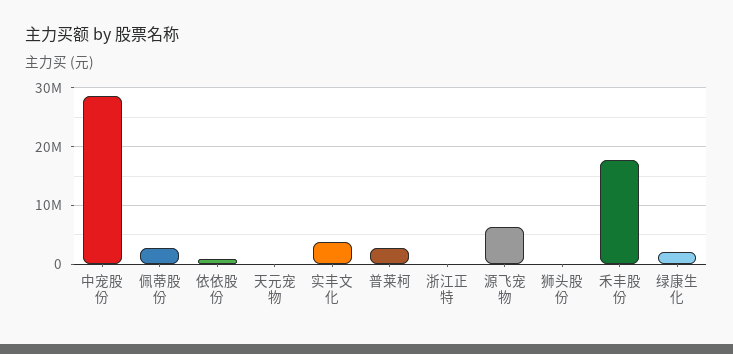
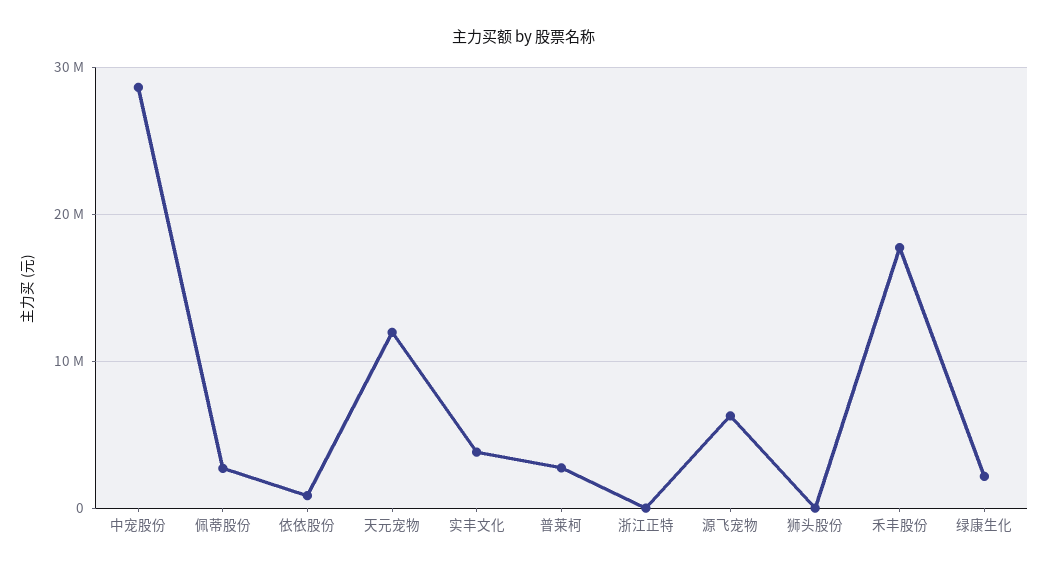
  {
    "中宠股份": 29000000,
    "佩蒂股份": 3000000,
    "依依股份": 1000000,
-   "天元宠物": 0,
+   "天元宠物": 12000000,
    "实丰文化": 4000000,
    "普莱柯": 3000000,
    "浙江正特": 0,
    "源飞宠物": 6000000,
    "狮头股份": 0,
    "禾丰股份": 18000000,
    "绿康生化": 2000000
  }

